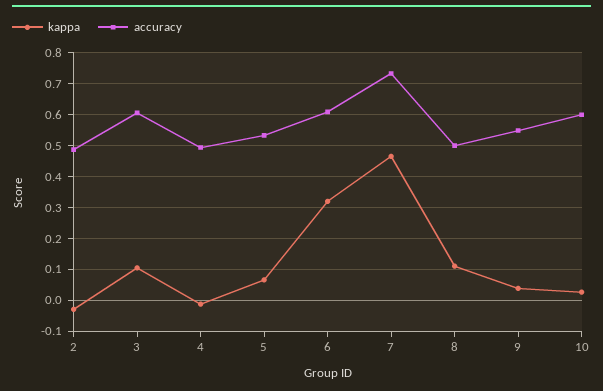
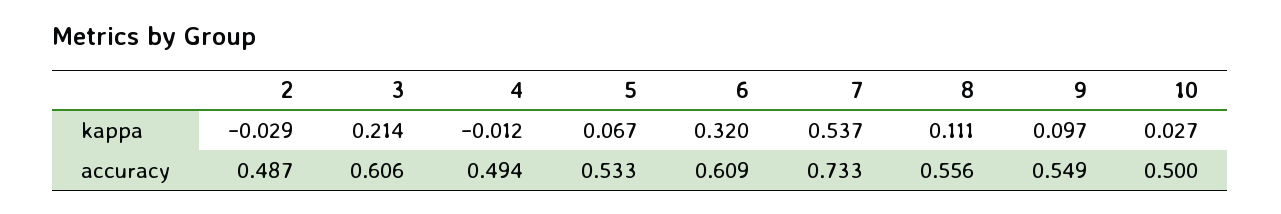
  {
    "kappa": {
      "2": -0.029,
-     "3": 0.1,
+     "3": 0.214,
      "4": -0.012,
      "5": 0.067,
      "6": 0.32,
-     "7": 0.46,
+     "7": 0.537,
      "8": 0.111,
-     "9": 0.04,
+     "9": 0.097,
      "10": 0.027
    },
    "accuracy": {
      "2": 0.487,
      "3": 0.606,
      "4": 0.494,
      "5": 0.533,
      "6": 0.609,
      "7": 0.733,
-     "8": 0.5,
+     "8": 0.556,
      "9": 0.549,
-     "10": 0.6
+     "10": 0.5
    }
  }

